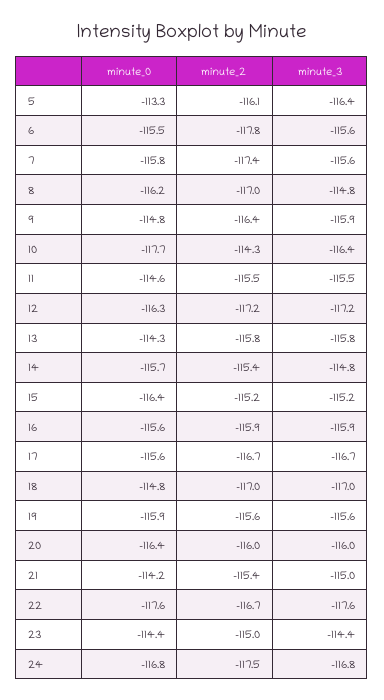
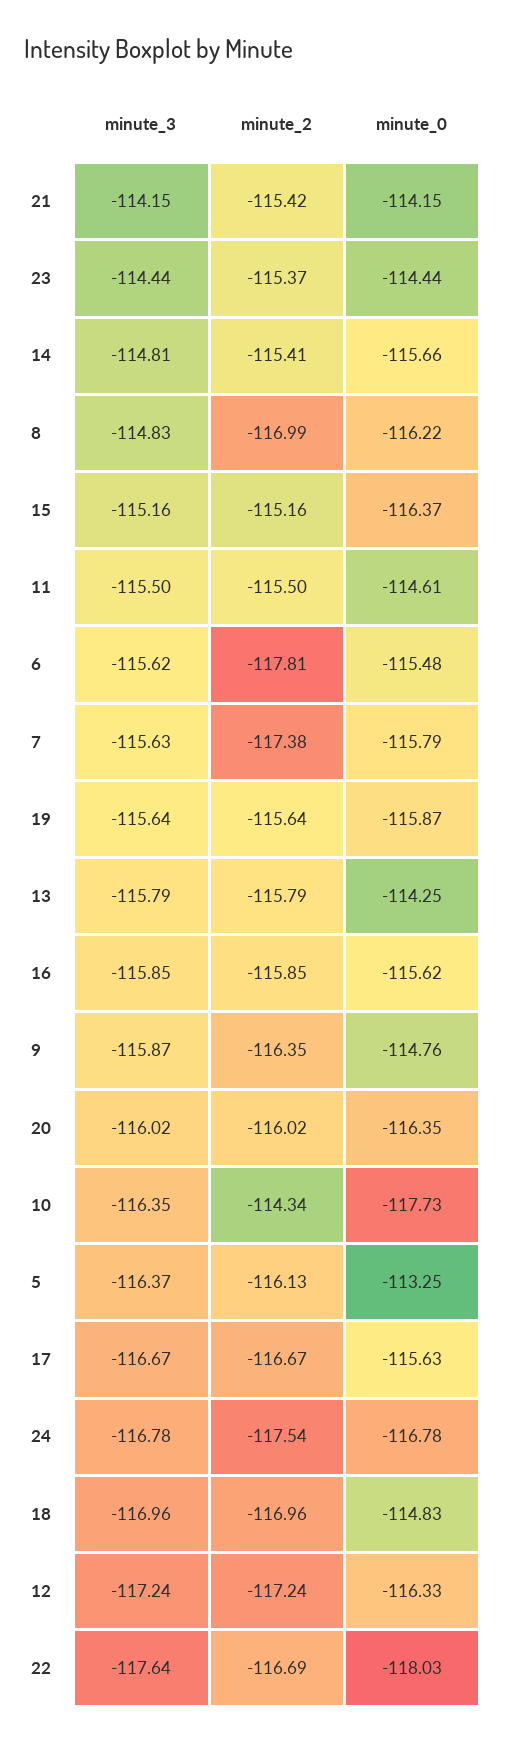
  {
    "minute_0": {
      "5": -113.25,
      "6": -115.48,
      "7": -115.79,
      "8": -116.22,
      "9": -114.76,
      "10": -117.73,
      "11": -114.61,
      "12": -116.33,
      "13": -114.25,
      "14": -115.66,
      "15": -116.37,
      "16": -115.62,
      "17": -115.63,
      "18": -114.83,
      "19": -115.87,
      "20": -116.35,
      "21": -114.15,
-     "22": -117.6,
+     "22": -118.03,
      "23": -114.44,
      "24": -116.78
    },
    "minute_2": {
      "5": -116.13,
      "6": -117.81,
      "7": -117.38,
      "8": -116.99,
      "9": -116.35,
      "10": -114.34,
      "11": -115.5,
      "12": -117.24,
      "13": -115.79,
      "14": -115.41,
      "15": -115.16,
      "16": -115.85,
      "17": -116.67,
      "18": -116.96,
      "19": -115.64,
      "20": -116.02,
      "21": -115.42,
      "22": -116.69,
-     "23": -115,
+     "23": -115.37,
      "24": -117.54
    },
    "minute_3": {
      "5": -116.37,
      "6": -115.62,
      "7": -115.63,
      "8": -114.83,
      "9": -115.87,
      "10": -116.35,
      "11": -115.5,
      "12": -117.24,
      "13": -115.79,
      "14": -114.81,
      "15": -115.16,
      "16": -115.85,
      "17": -116.67,
      "18": -116.96,
      "19": -115.64,
      "20": -116.02,
-     "21": -115,
+     "21": -114.15,
      "22": -117.64,
      "23": -114.44,
      "24": -116.78
    }
  }

